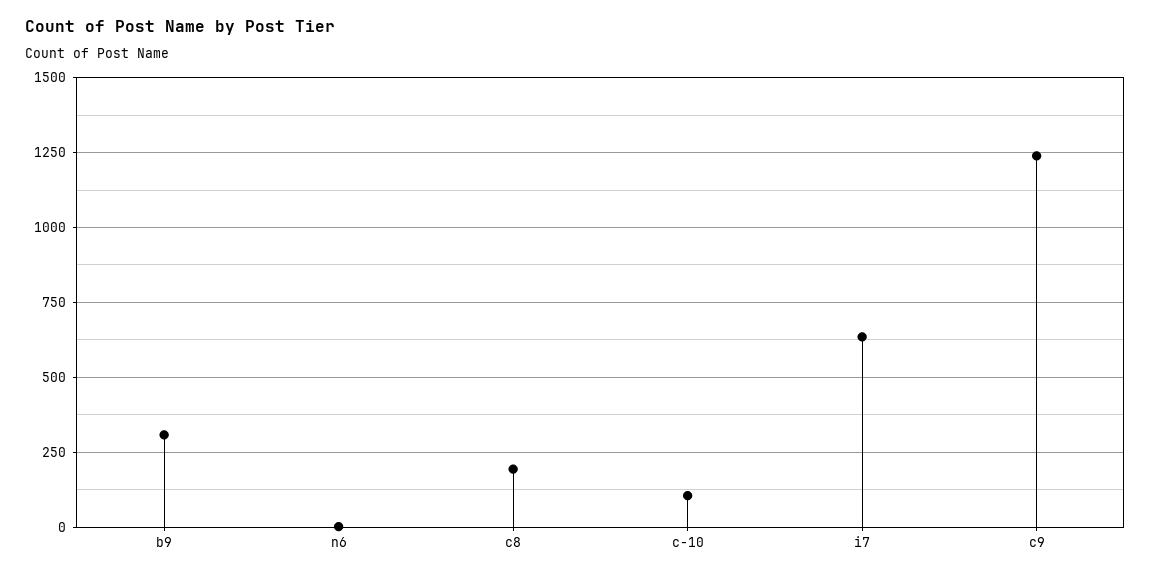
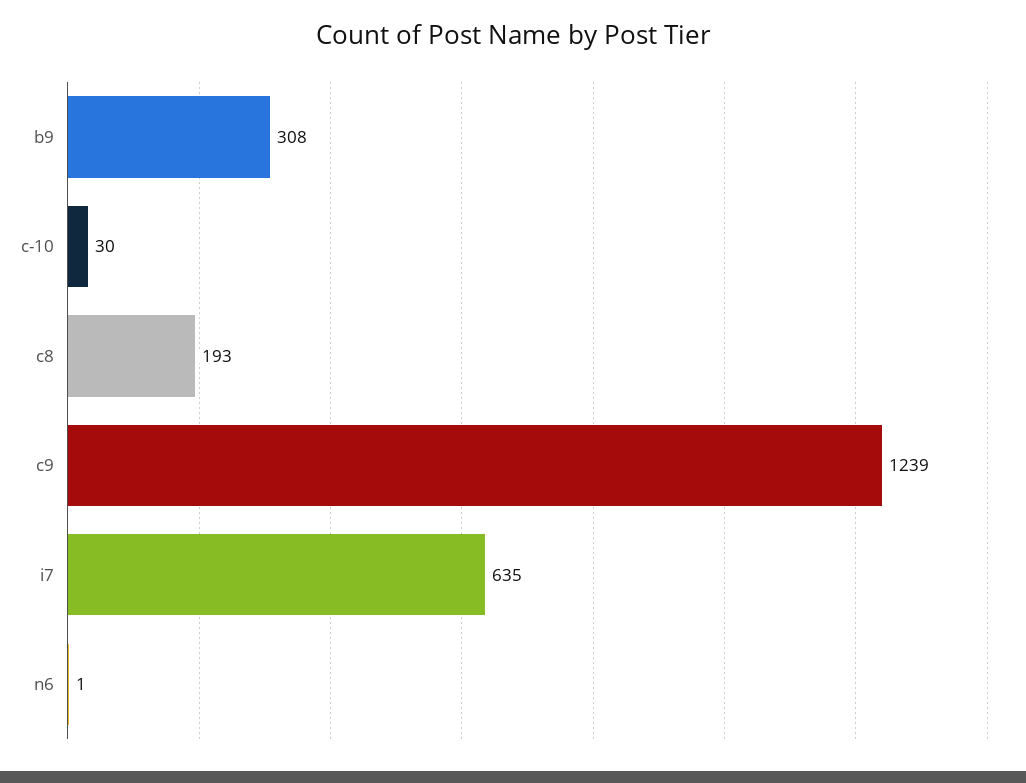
  {
    "b9": 308,
    "n6": 1,
    "c8": 193,
-   "c-10": 100,
+   "c-10": 30,
    "i7": 635,
    "c9": 1239
  }

